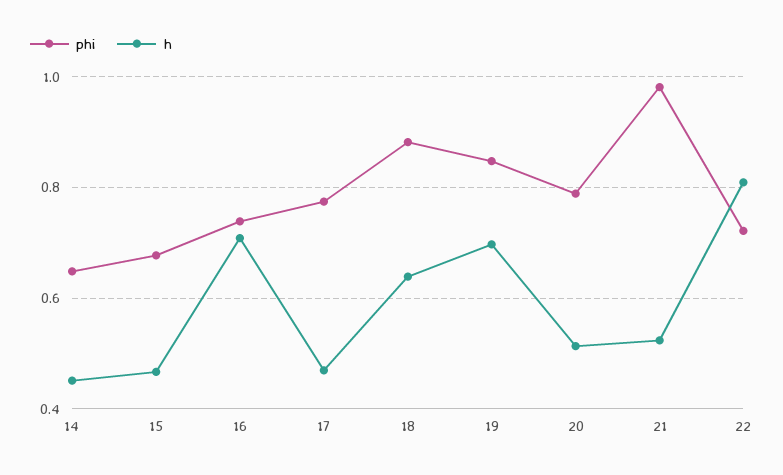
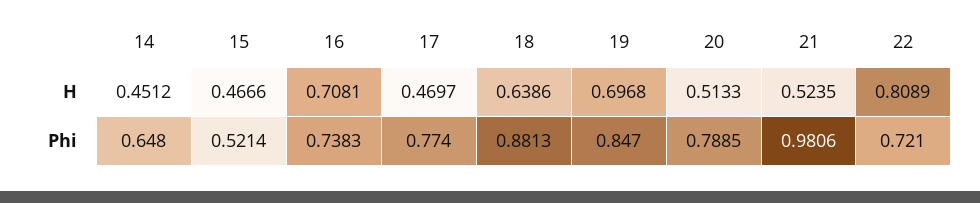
  {
    "phi": {
      "14": 0.648,
-     "15": 0.68,
+     "15": 0.5214,
      "16": 0.7383,
      "17": 0.774,
      "18": 0.8813,
      "19": 0.847,
      "20": 0.7885,
      "21": 0.9806,
      "22": 0.721
    },
    "h": {
      "14": 0.4512,
      "15": 0.4666,
      "16": 0.7081,
      "17": 0.4697,
      "18": 0.6386,
      "19": 0.6968,
      "20": 0.5133,
      "21": 0.5235,
      "22": 0.8089
    }
  }

